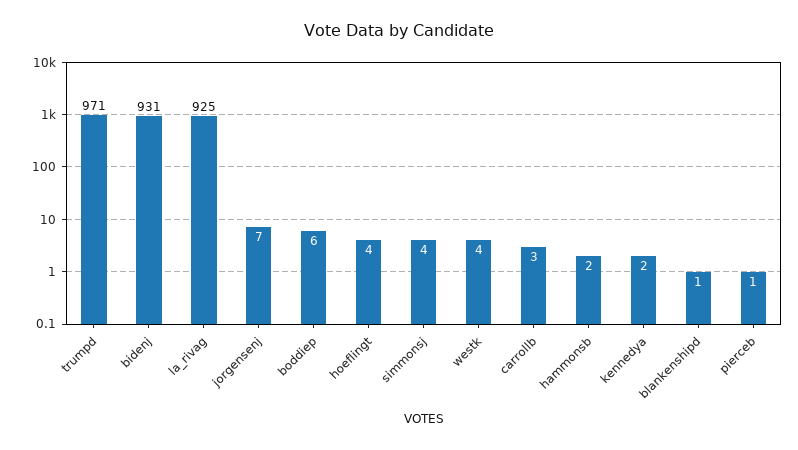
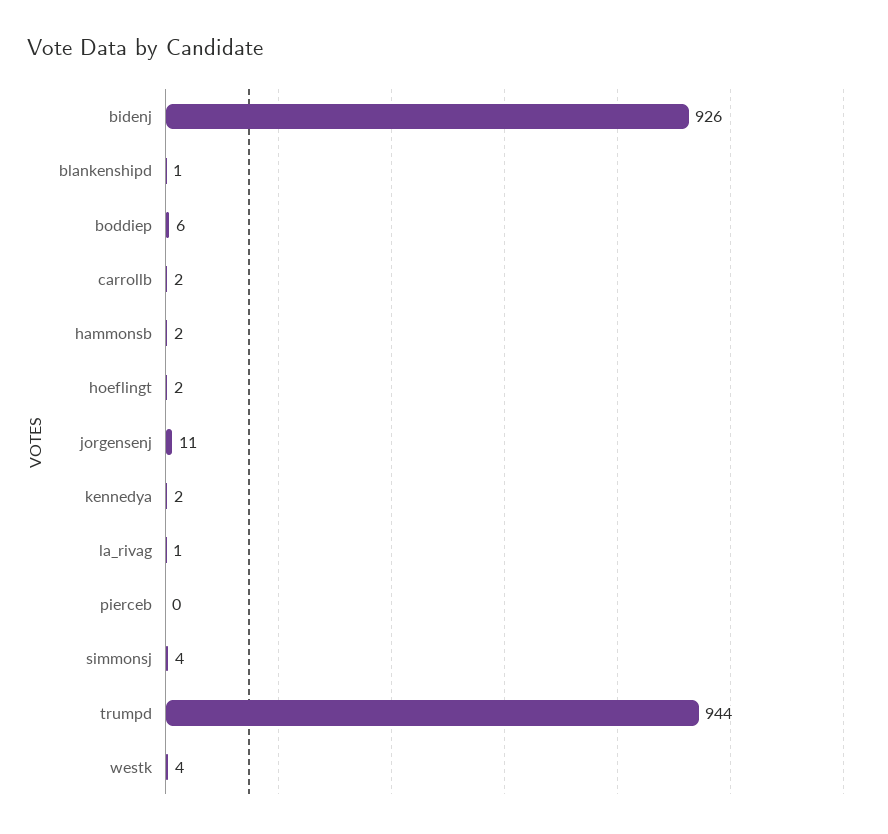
  {
-   "trumpd": 971,
+   "trumpd": 944,
-   "bidenj": 931,
+   "bidenj": 926,
-   "la_rivag": 925,
+   "la_rivag": 1,
-   "jorgensenj": 7,
+   "jorgensenj": 11,
    "boddiep": 6,
-   "hoeflingt": 4,
+   "hoeflingt": 2,
    "simmonsj": 4,
    "westk": 4,
-   "carrollb": 3,
+   "carrollb": 2,
    "hammonsb": 2,
    "kennedya": 2,
    "blankenshipd": 1,
-   "pierceb": 1
+   "pierceb": 0
  }

